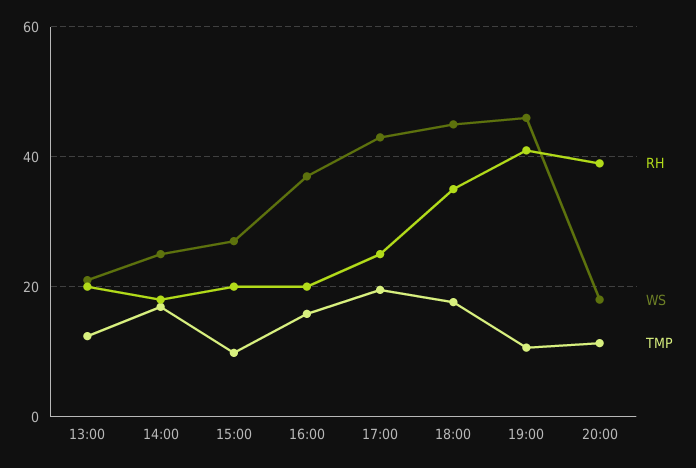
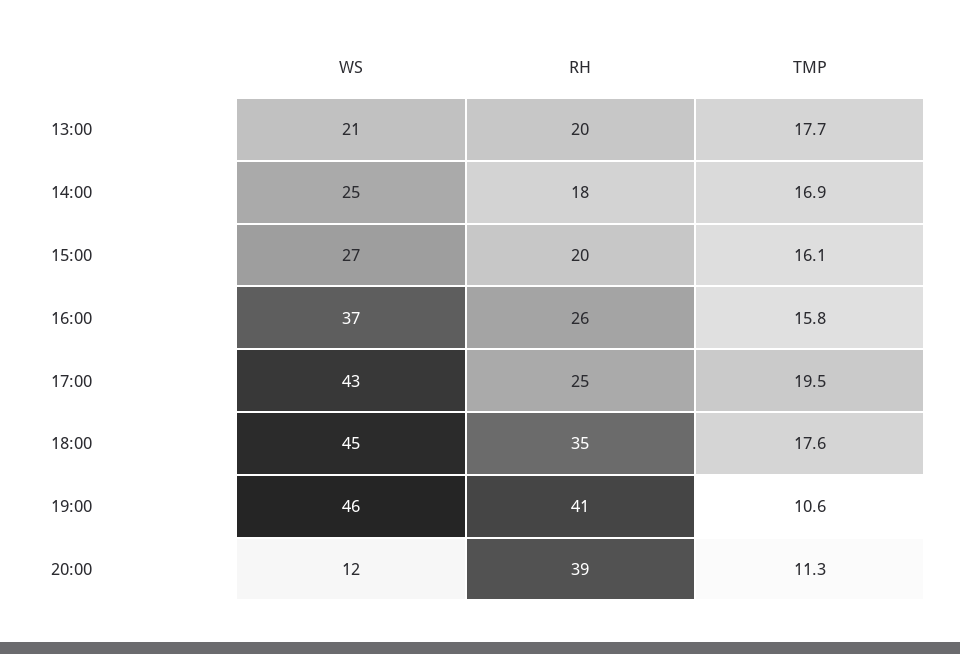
  {
    "RH": {
      "13:00": 20,
      "14:00": 18,
      "15:00": 20,
-     "16:00": 20,
+     "16:00": 26,
      "17:00": 25,
      "18:00": 35,
      "19:00": 41,
      "20:00": 39
    },
    "WS": {
      "13:00": 21,
      "14:00": 25,
      "15:00": 27,
      "16:00": 37,
      "17:00": 43,
      "18:00": 45,
      "19:00": 46,
-     "20:00": 18
+     "20:00": 12
    },
    "TMP": {
-     "13:00": 12,
+     "13:00": 17.7,
      "14:00": 16.9,
-     "15:00": 10,
+     "15:00": 16.1,
      "16:00": 15.8,
      "17:00": 19.5,
      "18:00": 17.6,
      "19:00": 10.6,
      "20:00": 11.3
    }
  }

